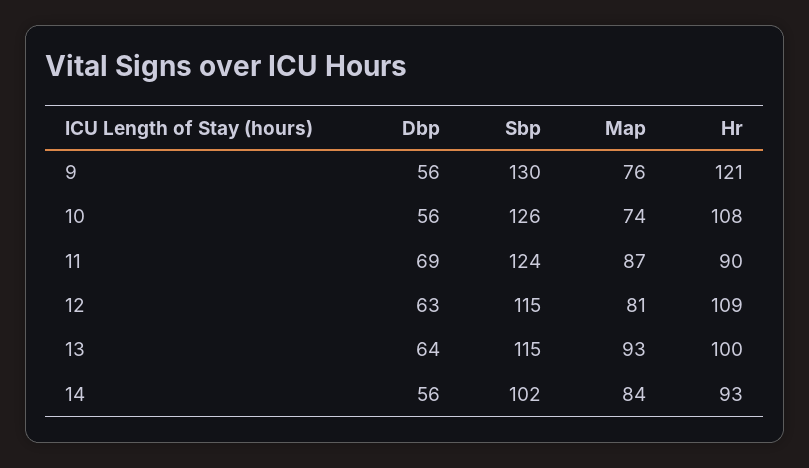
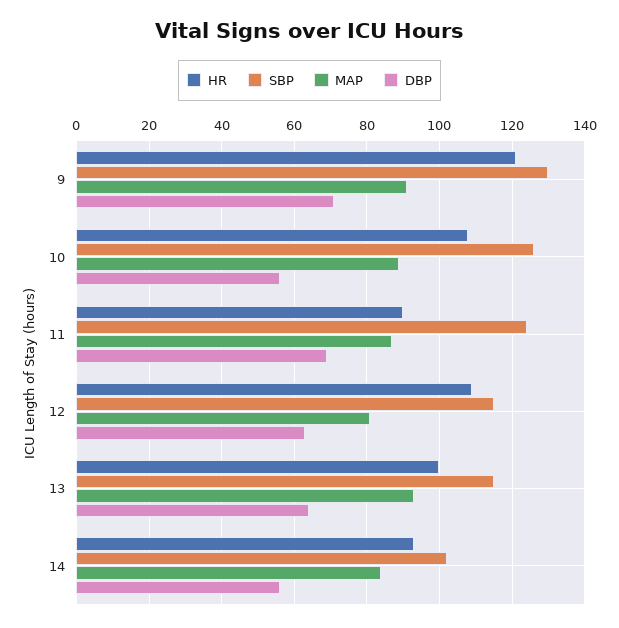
  {
    "Dbp": {
-     "9": 56,
+     "9": 70,
      "10": 56,
      "11": 69,
      "12": 63,
      "13": 64,
      "14": 56
    },
    "Sbp": {
      "9": 130,
      "10": 126,
      "11": 124,
      "12": 115,
      "13": 115,
      "14": 102
    },
    "Map": {
-     "9": 76,
+     "9": 90,
-     "10": 74,
+     "10": 90,
      "11": 87,
      "12": 81,
      "13": 93,
      "14": 84
    },
    "Hr": {
      "9": 121,
      "10": 108,
      "11": 90,
      "12": 109,
      "13": 100,
      "14": 93
    }
  }

